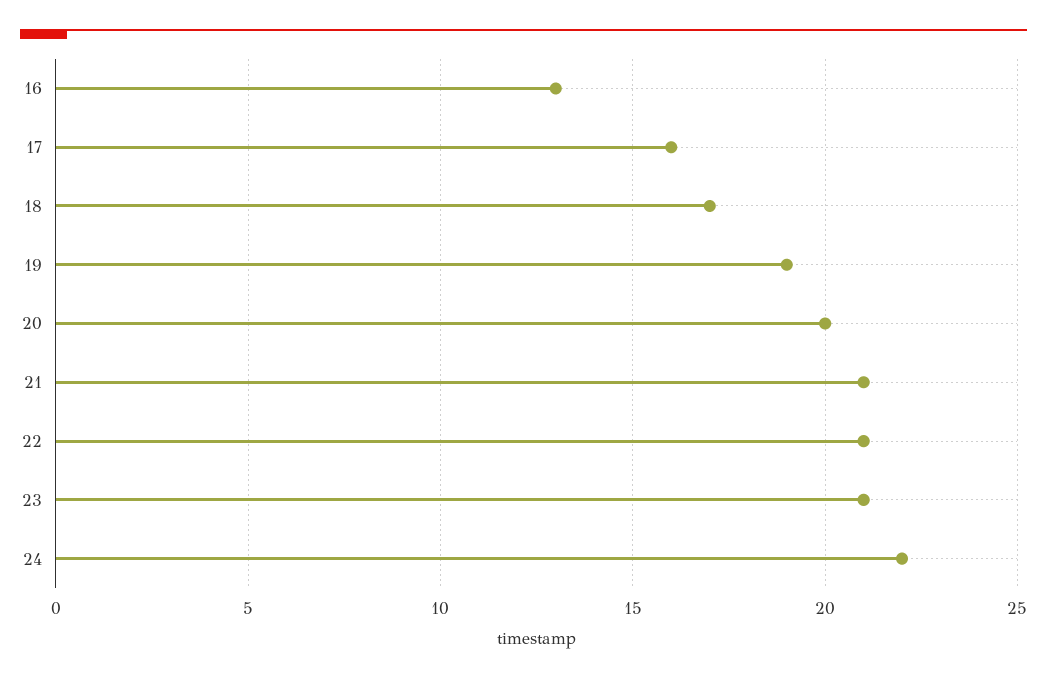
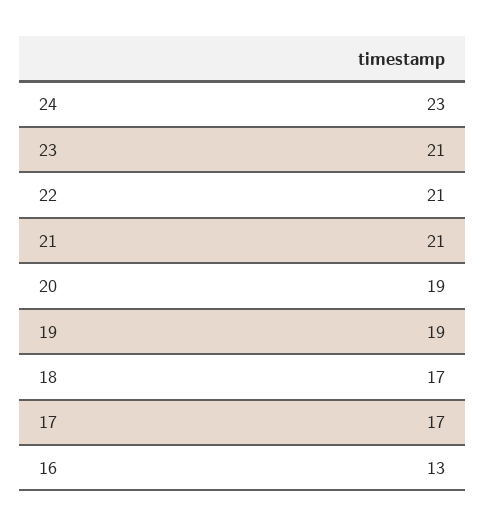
  {
    "16": 13,
-   "17": 16,
+   "17": 17,
    "18": 17,
    "19": 19,
-   "20": 20,
+   "20": 19,
    "21": 21,
    "22": 21,
    "23": 21,
-   "24": 22
+   "24": 23
  }

